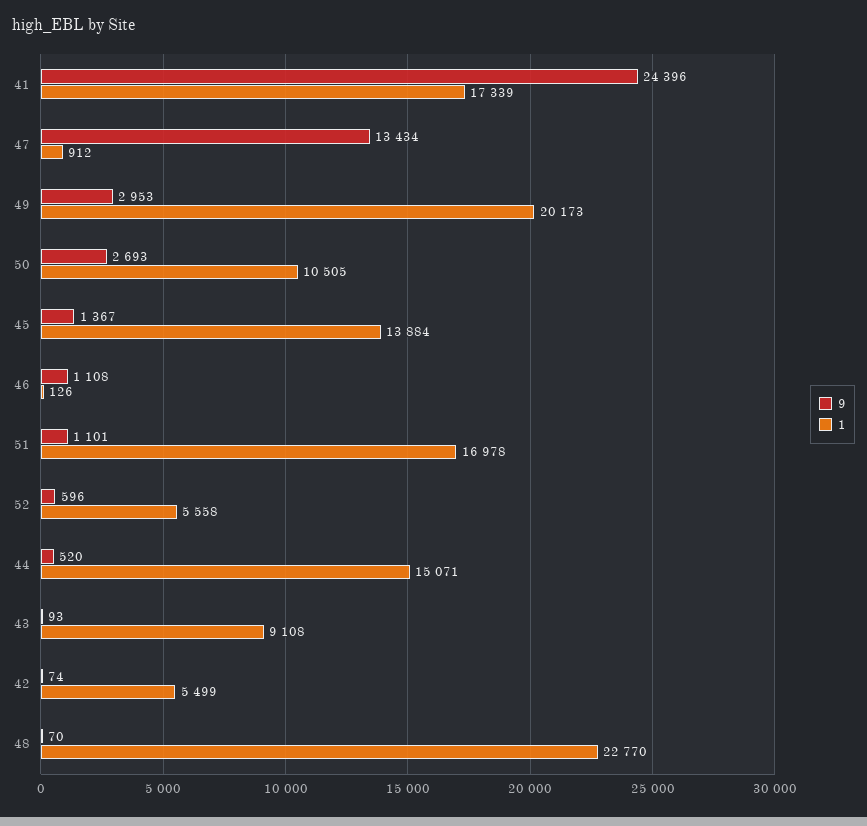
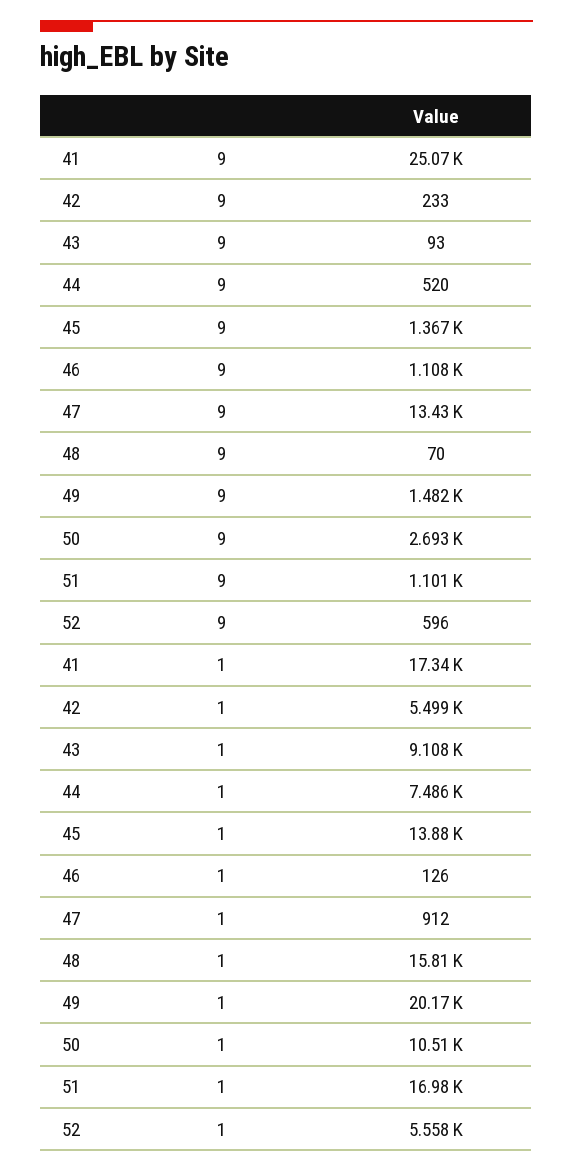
  {
    "9": {
-     "41": 24396,
+     "41": 25070,
      "47": 13434,
-     "49": 2953,
+     "49": 1482,
      "50": 2693,
      "45": 1367,
      "46": 1108,
      "51": 1101,
      "52": 596,
      "44": 520,
      "43": 93,
-     "42": 74,
+     "42": 233,
      "48": 70
    },
    "1": {
      "41": 17339,
      "47": 912,
      "49": 20173,
      "50": 10505,
      "45": 13884,
      "46": 126,
      "51": 16978,
      "52": 5558,
-     "44": 15071,
+     "44": 7486,
      "43": 9108,
      "42": 5499,
-     "48": 22770
+     "48": 15810
    }
  }

